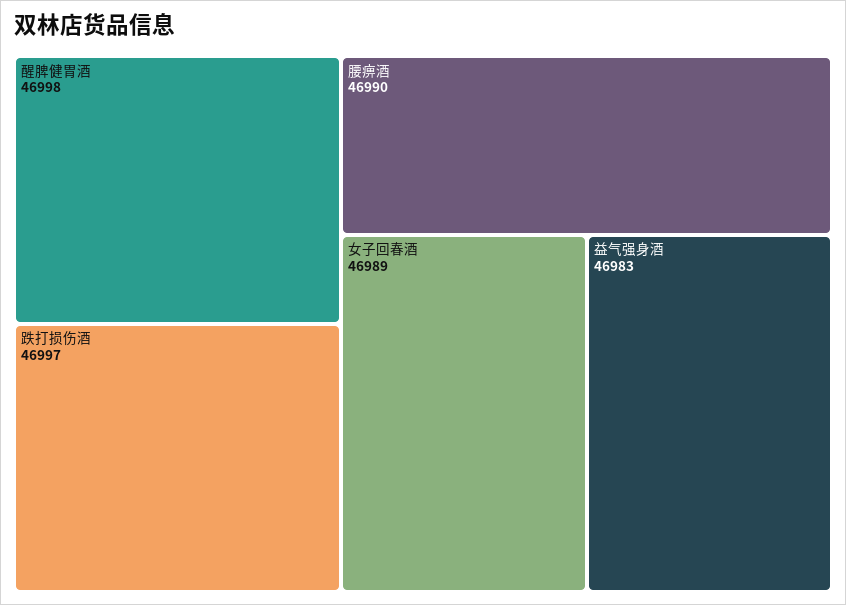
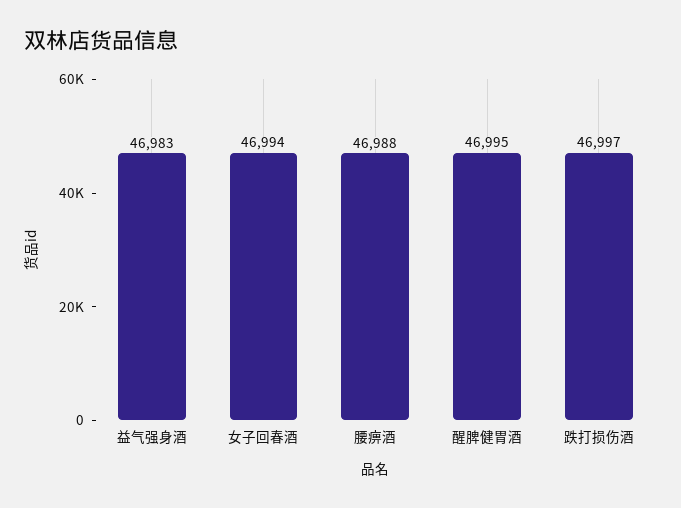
  {
-   "醒脾健胃酒": 46998,
+   "醒脾健胃酒": 46995,
    "跌打损伤酒": 46997,
-   "腰痹酒": 46990,
+   "腰痹酒": 46988,
-   "女子回春酒": 46989,
+   "女子回春酒": 46994,
    "益气强身酒": 46983
  }

